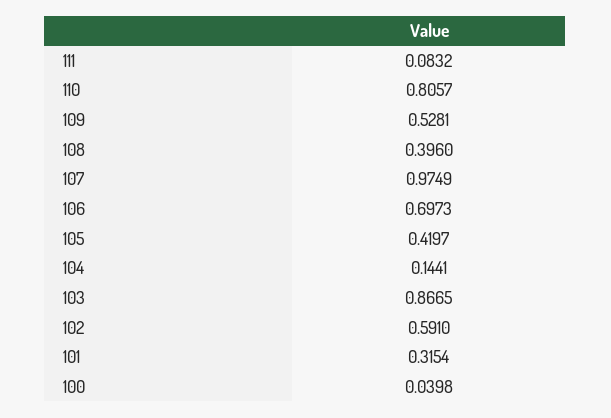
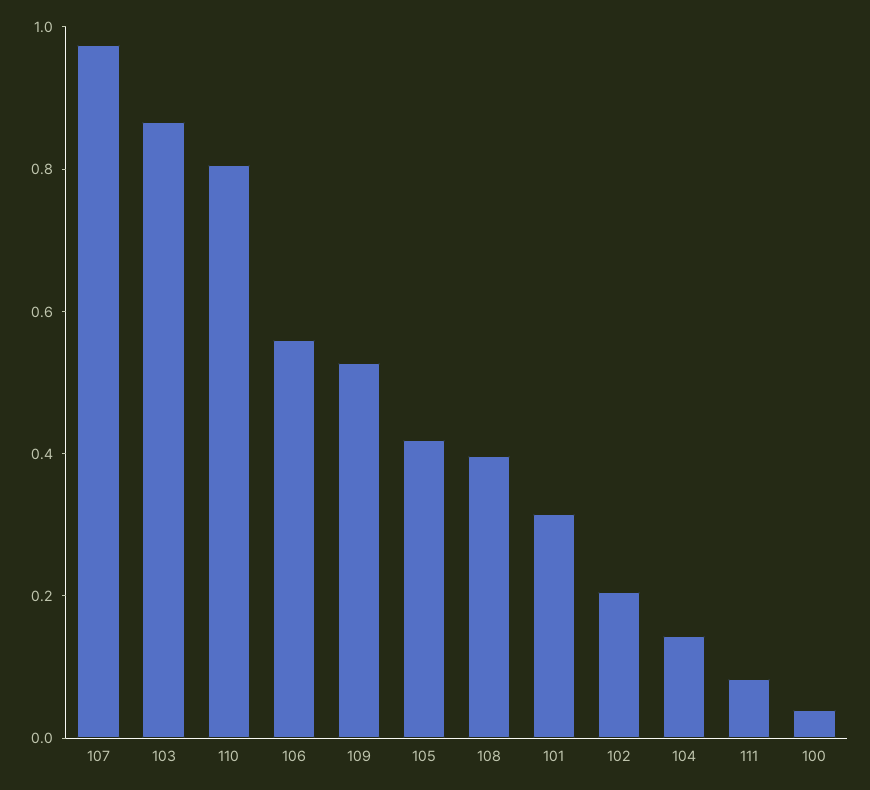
  {
    "111": 0.0832,
    "110": 0.8057,
    "109": 0.5281,
    "108": 0.396,
    "107": 0.9749,
-   "106": 0.6973,
+   "106": 0.55,
    "105": 0.4197,
    "104": 0.1441,
    "103": 0.8665,
-   "102": 0.591,
+   "102": 0.2,
    "101": 0.3154,
    "100": 0.0398
  }

